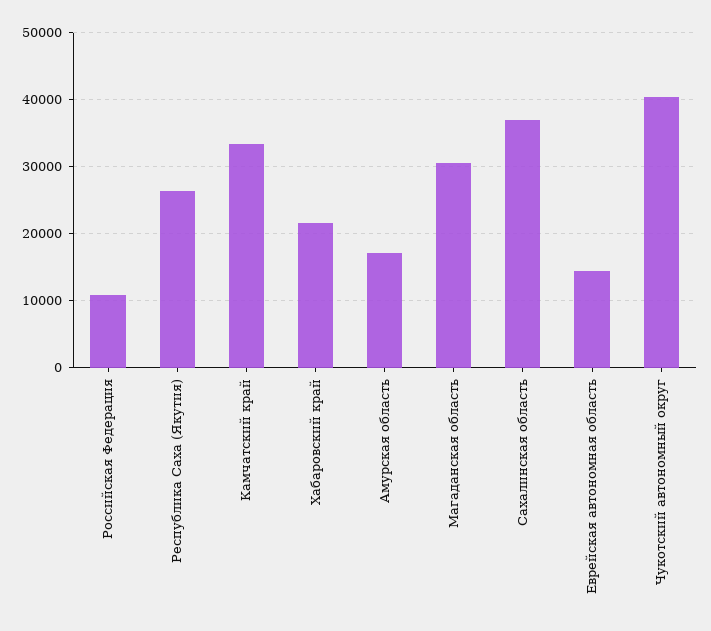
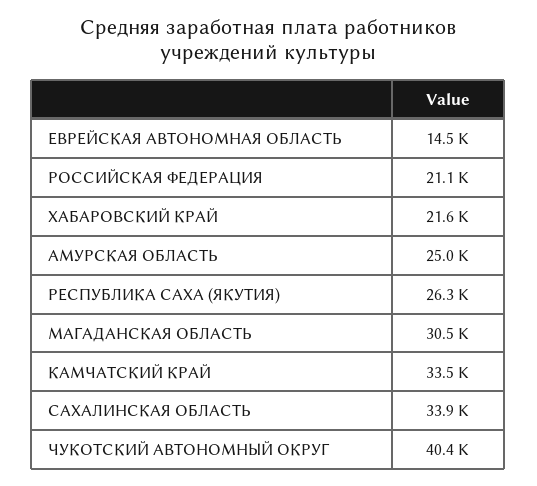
  {
-   "Российская Федерация": 11000,
+   "Российская Федерация": 21100,
    "Республика Саха (Якутия)": 26300,
    "Камчатский край": 33500,
    "Хабаровский край": 21600,
-   "Амурская область": 17000,
+   "Амурская область": 25000,
    "Магаданская область": 30500,
-   "Сахалинская область": 37000,
+   "Сахалинская область": 33900,
    "Еврейская автономная область": 14500,
    "Чукотский автономный округ": 40400
  }

